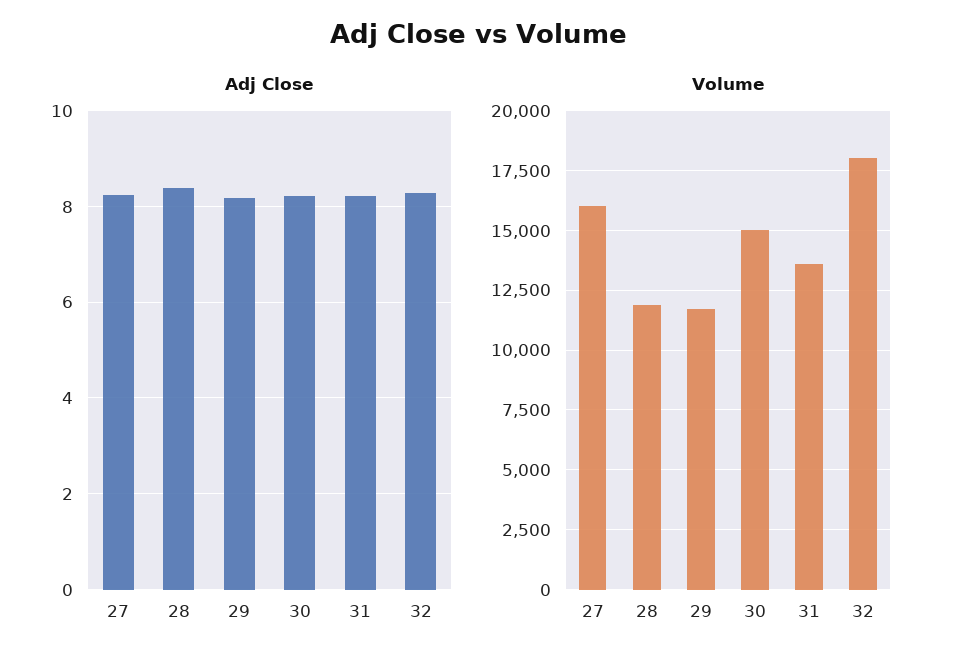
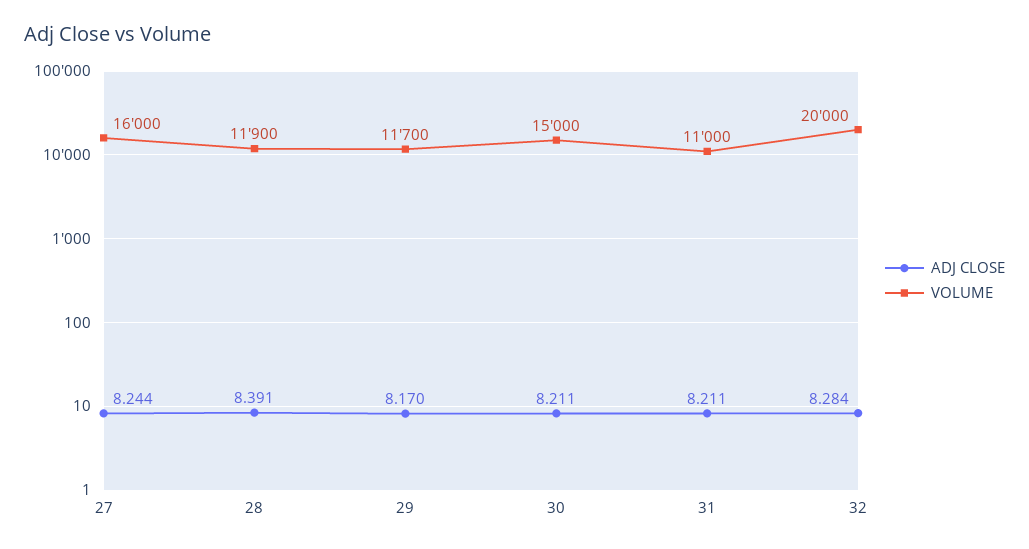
  {
    "Adj Close": {
      "27": 8.244,
      "28": 8.391,
      "29": 8.17,
      "30": 8.211,
      "31": 8.211,
      "32": 8.284
    },
    "Volume": {
      "27": 16000,
      "28": 11900,
      "29": 11700,
      "30": 15000,
-     "31": 13500,
+     "31": 11000,
-     "32": 18000
+     "32": 20000
    }
  }

